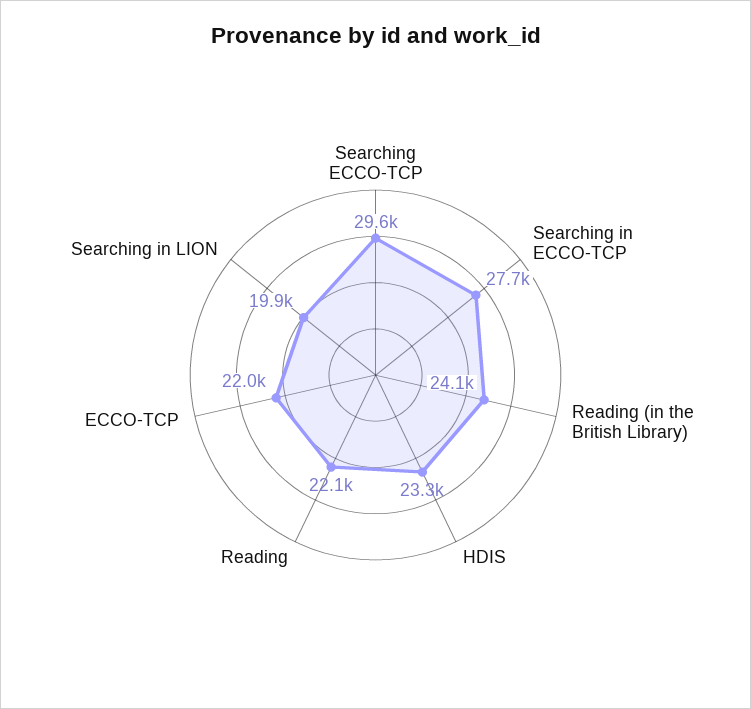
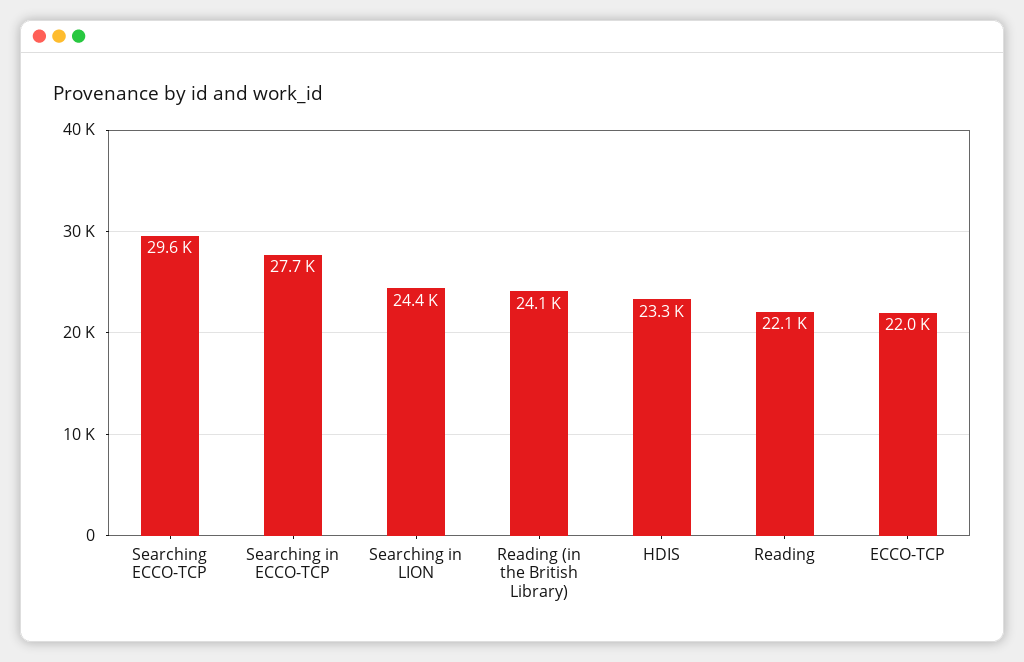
  {
    "Searching ECCO-TCP": 29600,
    "Searching in ECCO-TCP": 27700,
    "Reading (in the British Library)": 24100,
    "HDIS": 23300,
    "Reading": 22100,
    "ECCO-TCP": 22000,
-   "Searching in LION": 19900
+   "Searching in LION": 24400
  }

